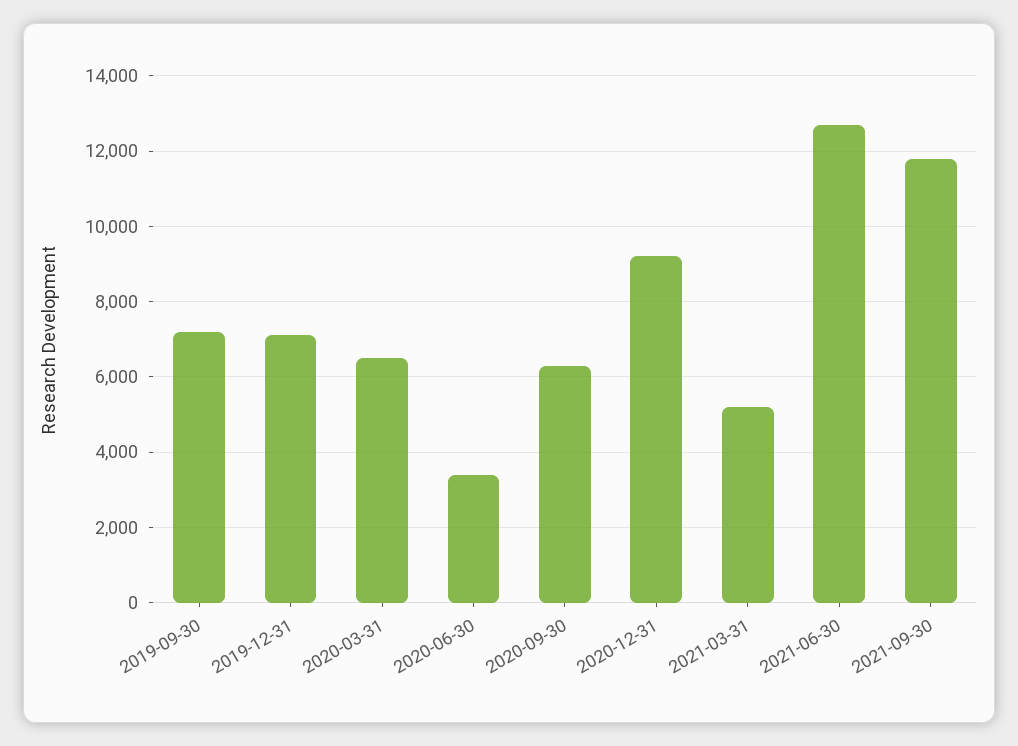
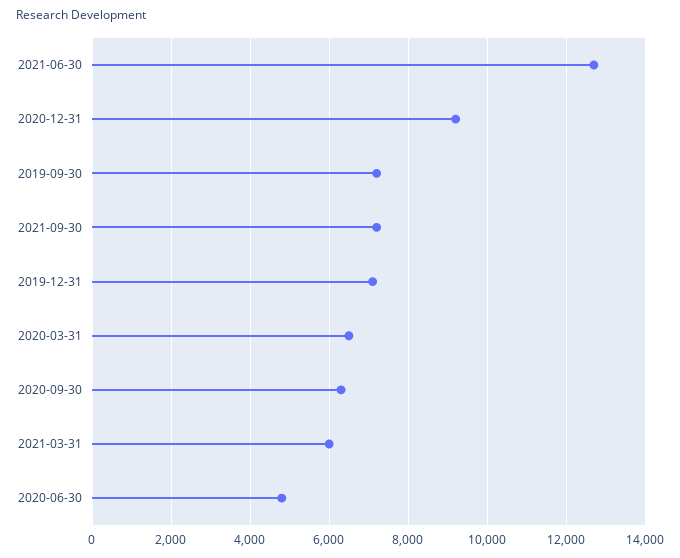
  {
    "2019-09-30": 7200,
    "2019-12-31": 7200,
    "2020-03-31": 6600,
-   "2020-06-30": 3400,
+   "2020-06-30": 4800,
    "2020-09-30": 6400,
    "2020-12-31": 9200,
-   "2021-03-31": 5200,
+   "2021-03-31": 6000,
    "2021-06-30": 12800,
-   "2021-09-30": 11800
+   "2021-09-30": 7200
  }

